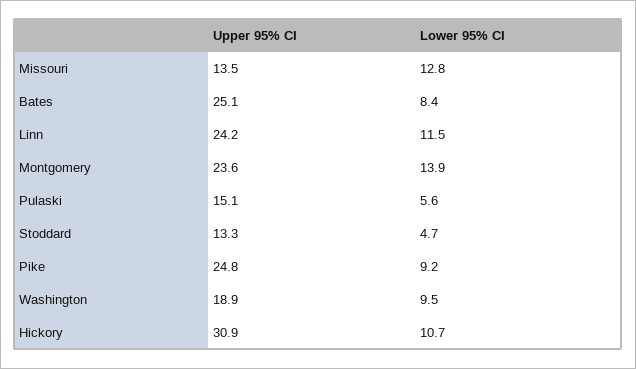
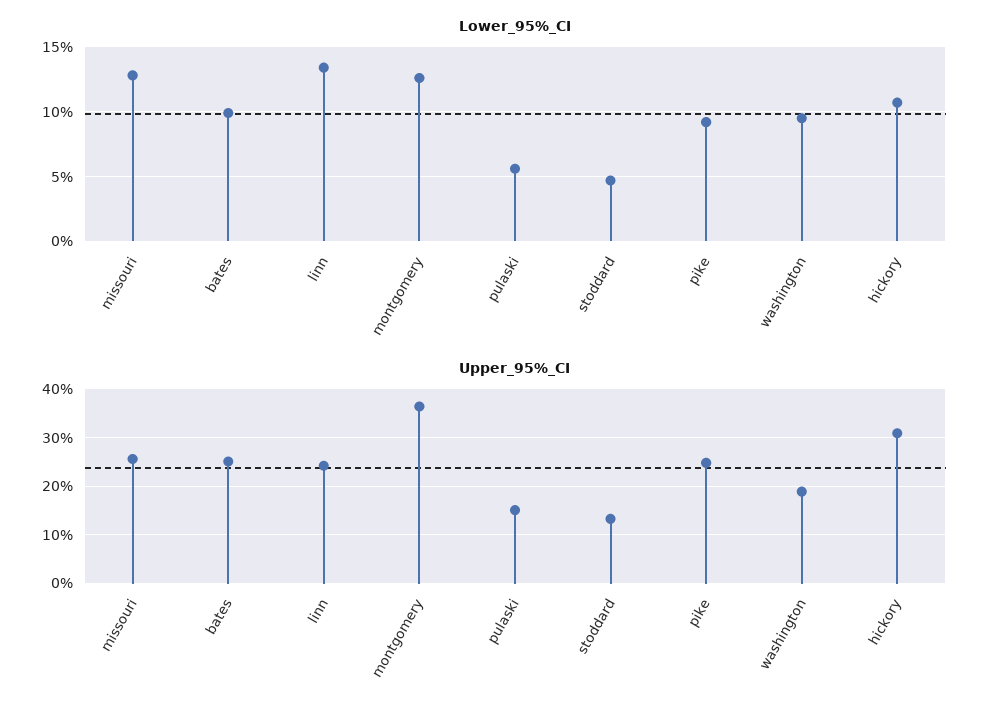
  {
    "Upper 95% CI": {
-     "Missouri": 13.5,
+     "Missouri": 26,
      "Bates": 25.1,
      "Linn": 24.2,
-     "Montgomery": 23.6,
+     "Montgomery": 36,
      "Pulaski": 15.1,
      "Stoddard": 13.3,
      "Pike": 24.8,
      "Washington": 18.9,
      "Hickory": 30.9
    },
    "Lower 95% CI": {
      "Missouri": 12.8,
-     "Bates": 8.4,
+     "Bates": 10,
-     "Linn": 11.5,
+     "Linn": 13.5,
-     "Montgomery": 13.9,
+     "Montgomery": 12.5,
      "Pulaski": 5.6,
      "Stoddard": 4.7,
      "Pike": 9.2,
      "Washington": 9.5,
      "Hickory": 10.7
    }
  }

